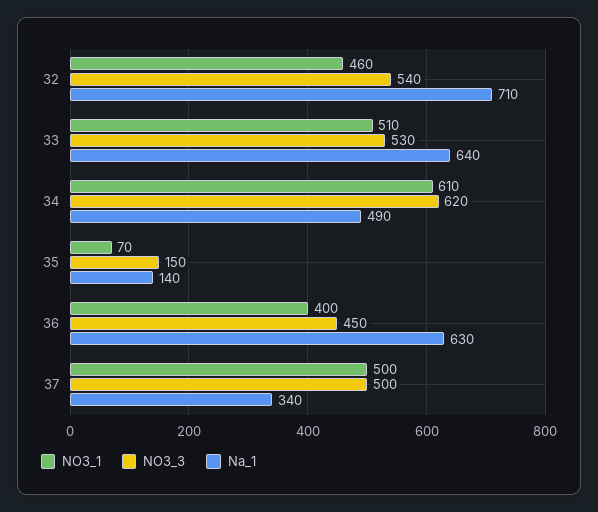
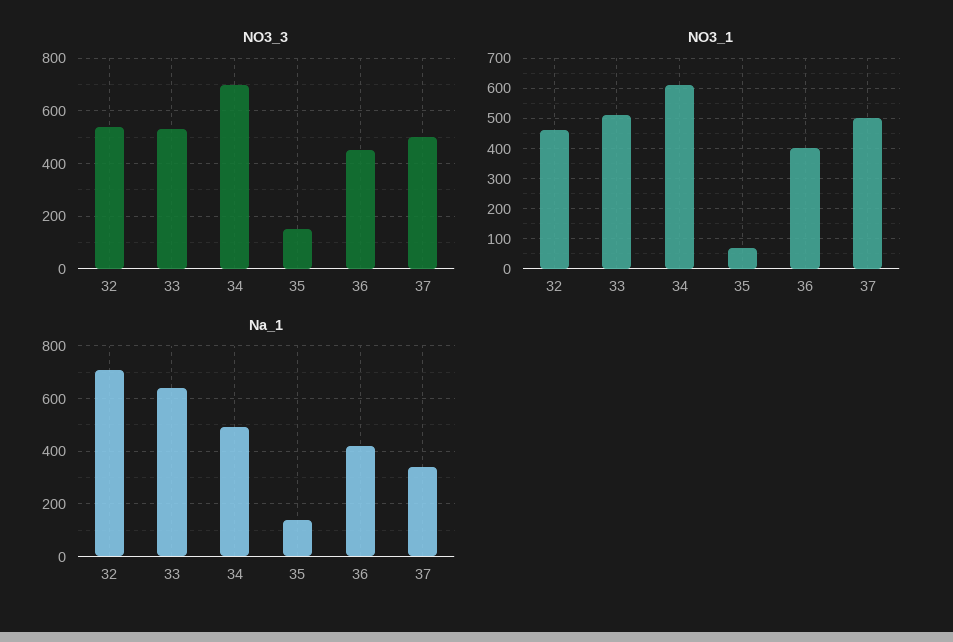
  {
    "NO3_1": {
      "32": 460,
      "33": 510,
      "34": 610,
      "35": 70,
      "36": 400,
      "37": 500
    },
    "NO3_3": {
      "32": 540,
      "33": 530,
-     "34": 620,
+     "34": 700,
      "35": 150,
      "36": 450,
      "37": 500
    },
    "Na_1": {
      "32": 710,
      "33": 640,
      "34": 490,
      "35": 140,
-     "36": 630,
+     "36": 425,
      "37": 340
    }
  }

